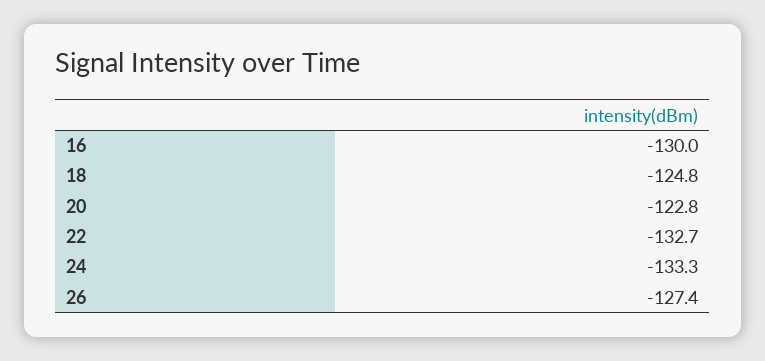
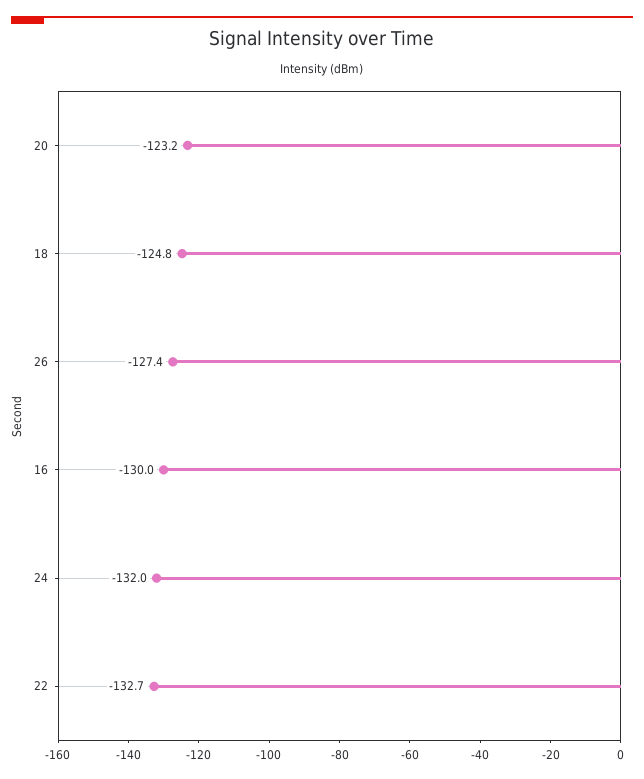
  {
    "16": -130,
    "18": -124.8,
-   "20": -122.8,
+   "20": -123.2,
    "22": -132.7,
-   "24": -133.3,
+   "24": -132,
    "26": -127.4
  }

